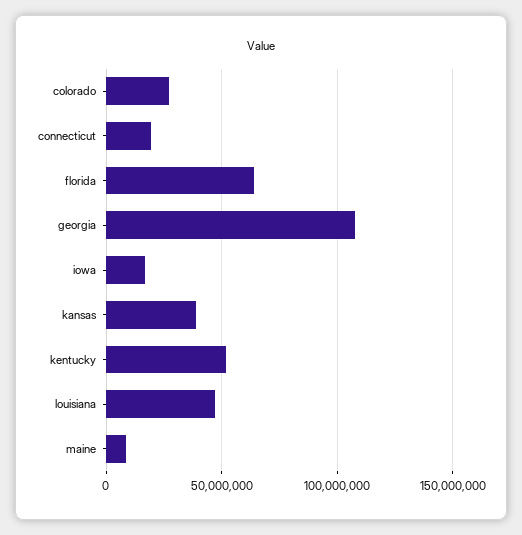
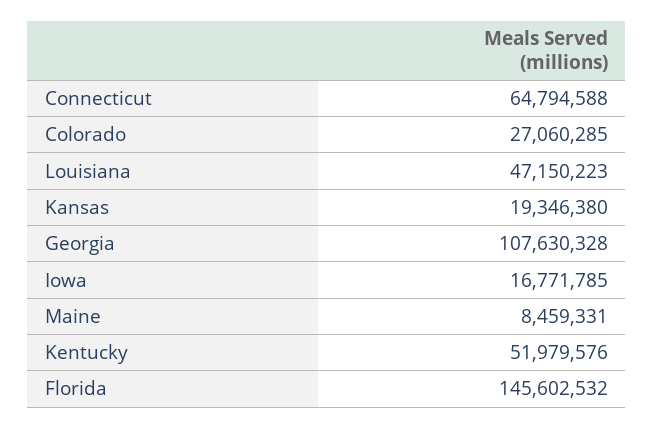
  {
    "colorado": 27060285,
-   "connecticut": 20000000,
+   "connecticut": 64794588,
-   "florida": 65000000,
+   "florida": 145602532,
    "georgia": 107630328,
    "iowa": 16771785,
-   "kansas": 40000000,
+   "kansas": 19346380,
    "kentucky": 51979576,
    "louisiana": 47150223,
    "maine": 8459331
  }

